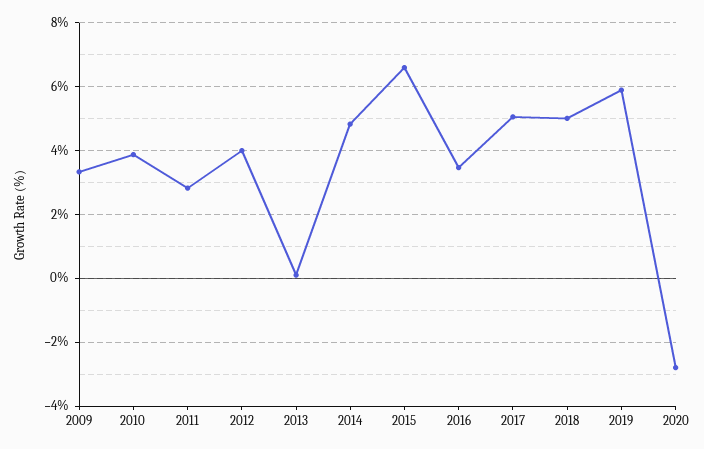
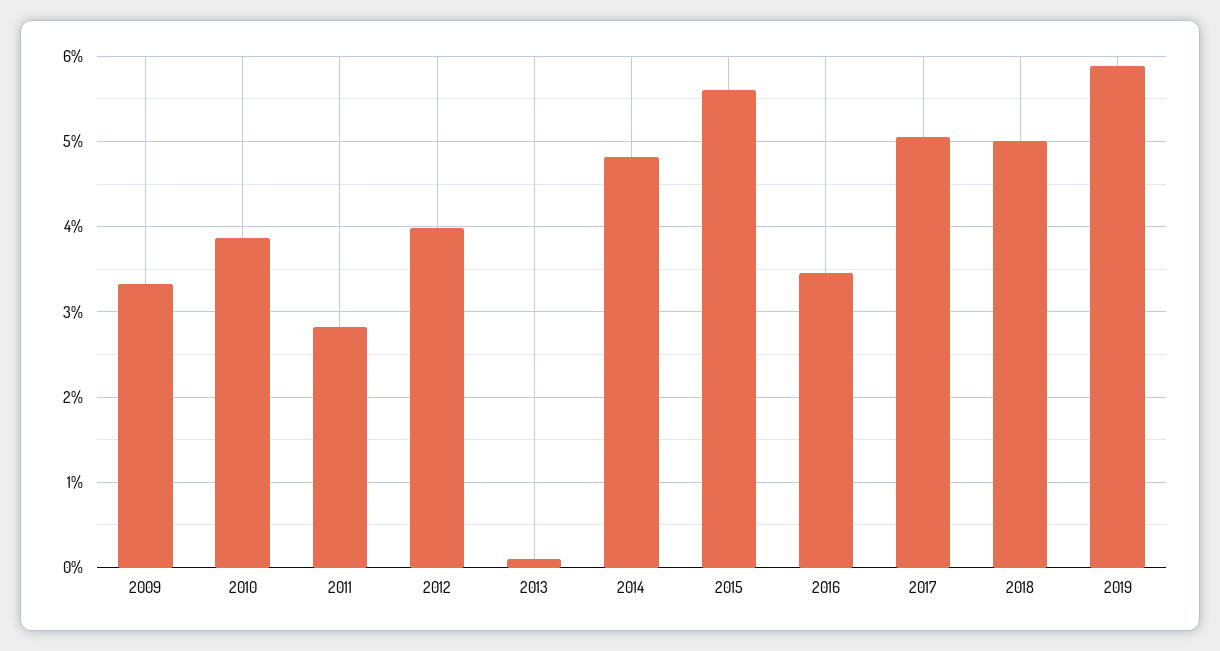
  {
    "2009": 3.3,
    "2010": 3.9,
    "2011": 2.8,
    "2012": 4,
    "2013": 0.1,
    "2014": 4.8,
-   "2015": 6.6,
+   "2015": 5.6,
    "2016": 3.5,
    "2017": 5.1,
    "2018": 5,
-   "2019": 5.9,
+   "2019": 5.9
-   "2020": -2.8
  }

